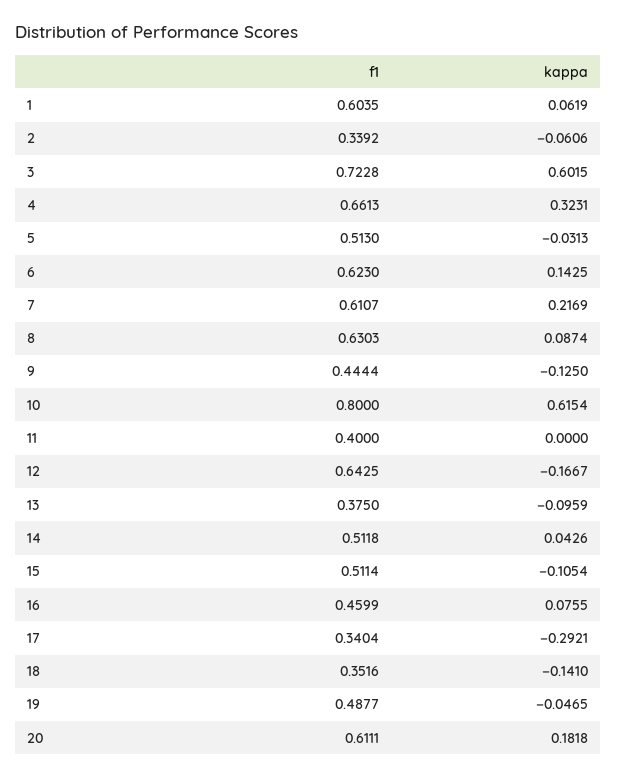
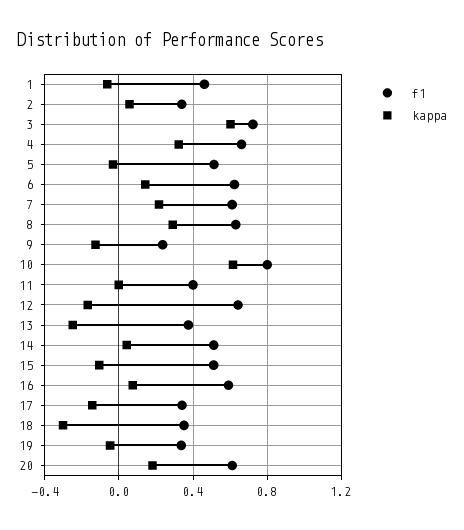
  {
    "f1": {
-     "1": 0.6035,
+     "1": 0.45,
      "2": 0.3392,
      "3": 0.7228,
      "4": 0.6613,
      "5": 0.513,
      "6": 0.623,
      "7": 0.6107,
      "8": 0.6303,
-     "9": 0.4444,
+     "9": 0.25,
      "10": 0.8,
      "11": 0.4,
      "12": 0.6425,
      "13": 0.375,
      "14": 0.5118,
      "15": 0.5114,
-     "16": 0.4599,
+     "16": 0.6,
      "17": 0.3404,
      "18": 0.3516,
-     "19": 0.4877,
+     "19": 0.35,
      "20": 0.6111
    },
    "kappa": {
-     "1": 0.0619,
+     "1": -0.05,
-     "2": -0.0606,
+     "2": 0.05,
      "3": 0.6015,
      "4": 0.3231,
      "5": -0.0313,
      "6": 0.1425,
      "7": 0.2169,
-     "8": 0.0874,
+     "8": 0.3,
      "9": -0.125,
      "10": 0.6154,
      "11": 0,
      "12": -0.1667,
-     "13": -0.0959,
+     "13": -0.25,
      "14": 0.0426,
      "15": -0.1054,
      "16": 0.0755,
-     "17": -0.2921,
+     "17": -0.15,
-     "18": -0.141,
+     "18": -0.3,
      "19": -0.0465,
      "20": 0.1818
    }
  }

